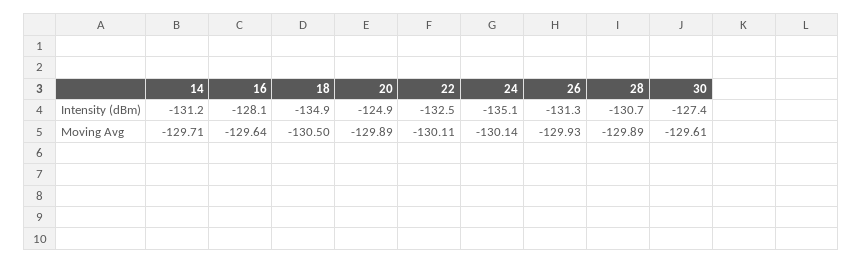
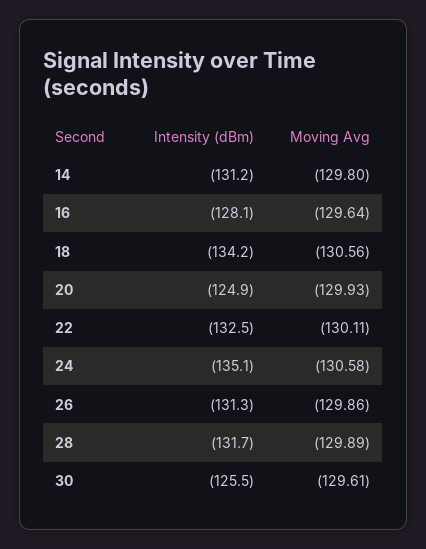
  {
    "14": {
      "Intensity (dBm)": -131.2,
-     "Moving Avg": -129.71
+     "Moving Avg": -129.8
    },
    "16": {
      "Intensity (dBm)": -128.1,
      "Moving Avg": -129.64
    },
    "18": {
-     "Intensity (dBm)": -134.9,
+     "Intensity (dBm)": -134.2,
-     "Moving Avg": -130.5
+     "Moving Avg": -130.56
    },
    "20": {
      "Intensity (dBm)": -124.9,
-     "Moving Avg": -129.89
+     "Moving Avg": -129.93
    },
    "22": {
      "Intensity (dBm)": -132.5,
      "Moving Avg": -130.11
    },
    "24": {
      "Intensity (dBm)": -135.1,
-     "Moving Avg": -130.14
+     "Moving Avg": -130.58
    },
    "26": {
      "Intensity (dBm)": -131.3,
-     "Moving Avg": -129.93
+     "Moving Avg": -129.86
    },
    "28": {
-     "Intensity (dBm)": -130.7,
+     "Intensity (dBm)": -131.7,
      "Moving Avg": -129.89
    },
    "30": {
-     "Intensity (dBm)": -127.4,
+     "Intensity (dBm)": -125.5,
      "Moving Avg": -129.61
    }
  }

